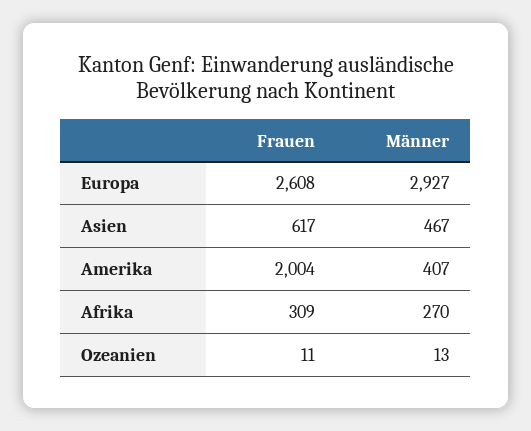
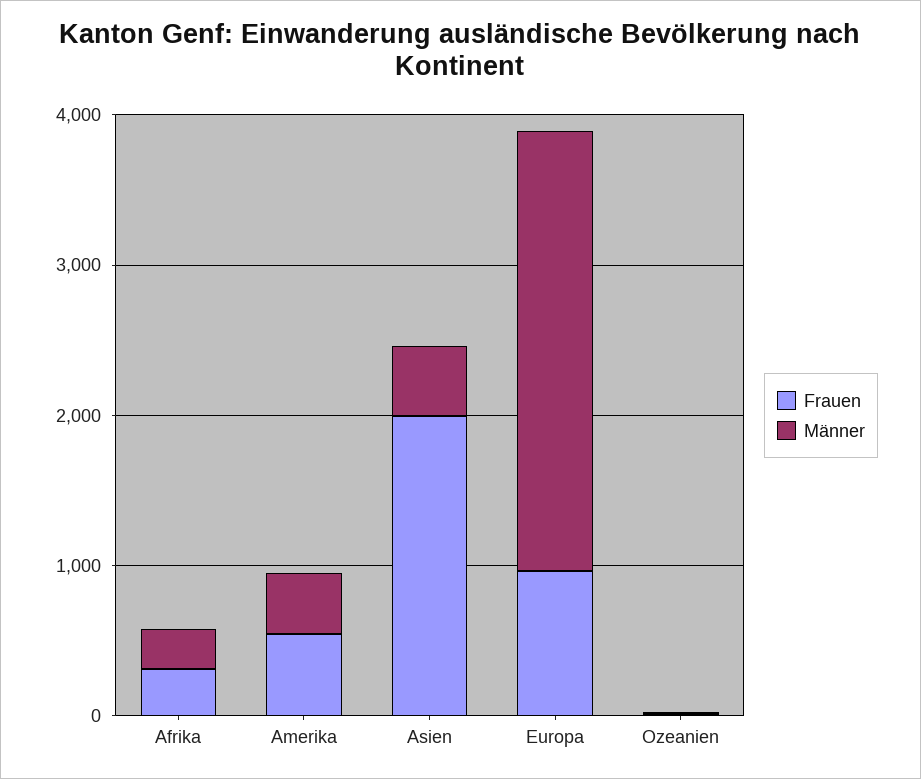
  {
    "Frauen": {
-     "Europa": 2608,
+     "Europa": 1000,
-     "Asien": 617,
+     "Asien": 2000,
-     "Amerika": 2004,
+     "Amerika": 600,
      "Afrika": 309,
      "Ozeanien": 11
    },
    "Männer": {
      "Europa": 2927,
      "Asien": 467,
      "Amerika": 407,
      "Afrika": 270,
      "Ozeanien": 13
    }
  }

